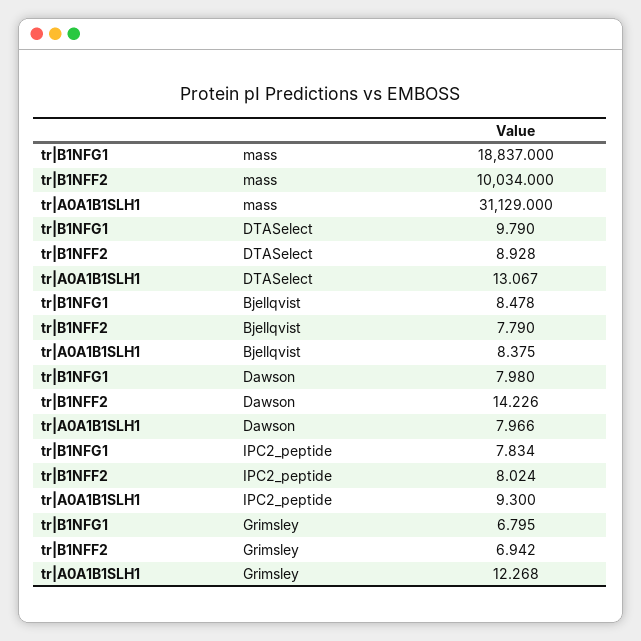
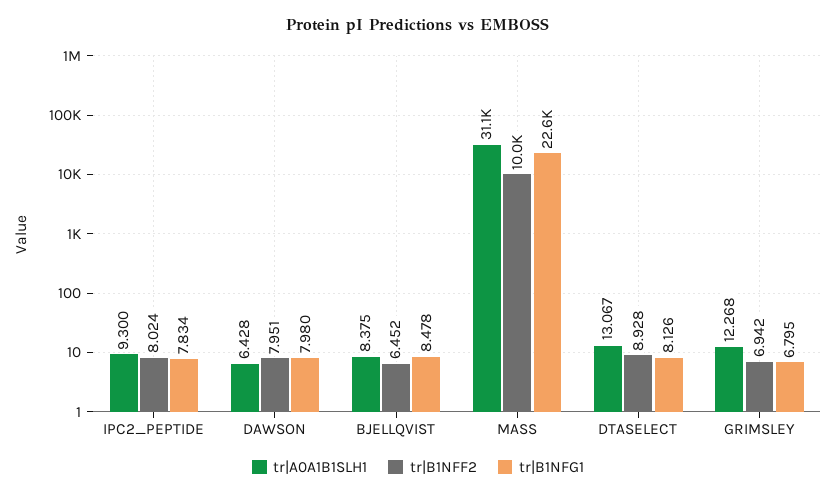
  {
    "tr|B1NFG1": {
-     "mass": 18837,
+     "mass": 22600,
-     "DTASelect": 9.79,
+     "DTASelect": 8.126,
      "Bjellqvist": 8.478,
      "Dawson": 7.98,
      "IPC2_peptide": 7.834,
      "Grimsley": 6.795
    },
    "tr|B1NFF2": {
      "mass": 10034,
      "DTASelect": 8.928,
-     "Bjellqvist": 7.79,
+     "Bjellqvist": 6.452,
-     "Dawson": 14.226,
+     "Dawson": 7.951,
      "IPC2_peptide": 8.024,
      "Grimsley": 6.942
    },
    "tr|A0A1B1SLH1": {
      "mass": 31129,
      "DTASelect": 13.067,
      "Bjellqvist": 8.375,
-     "Dawson": 7.966,
+     "Dawson": 6.428,
      "IPC2_peptide": 9.3,
      "Grimsley": 12.268
    }
  }

